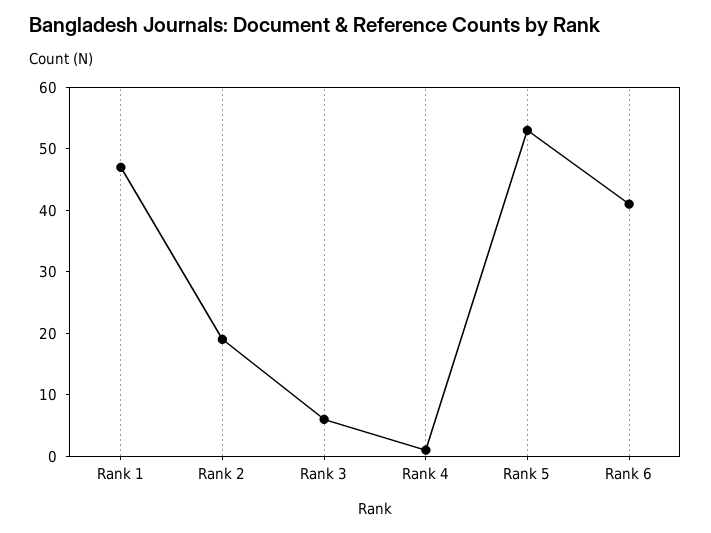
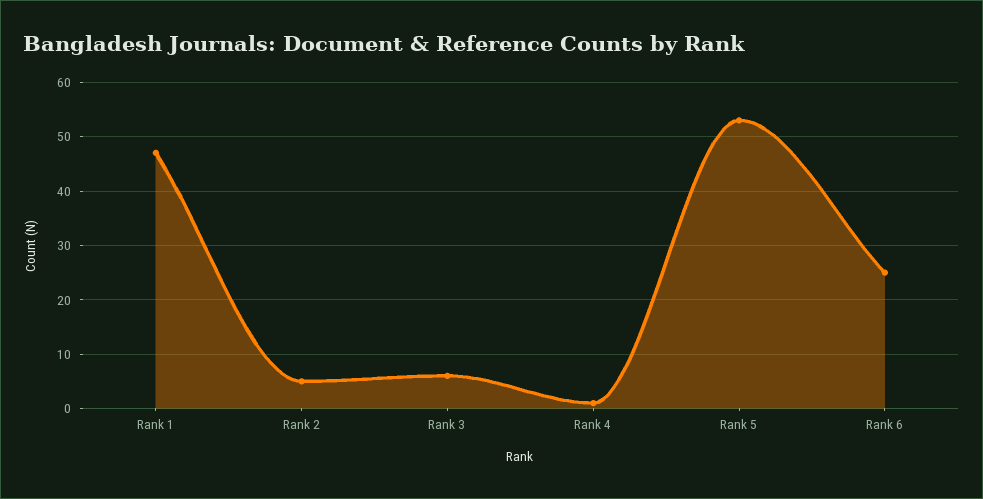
  {
    "Rank 1": 45,
-   "Rank 2": 20,
+   "Rank 2": 5,
    "Rank 3": 5,
    "Rank 4": 0,
    "Rank 5": 55,
-   "Rank 6": 40
+   "Rank 6": 25
  }

